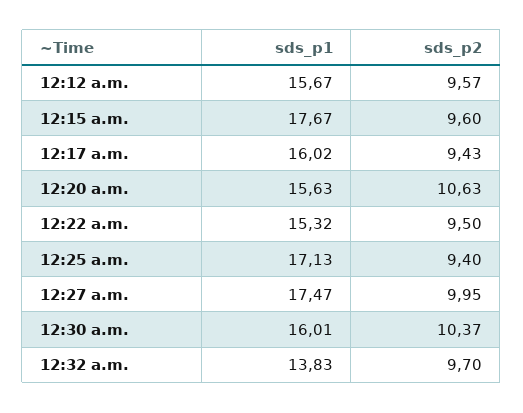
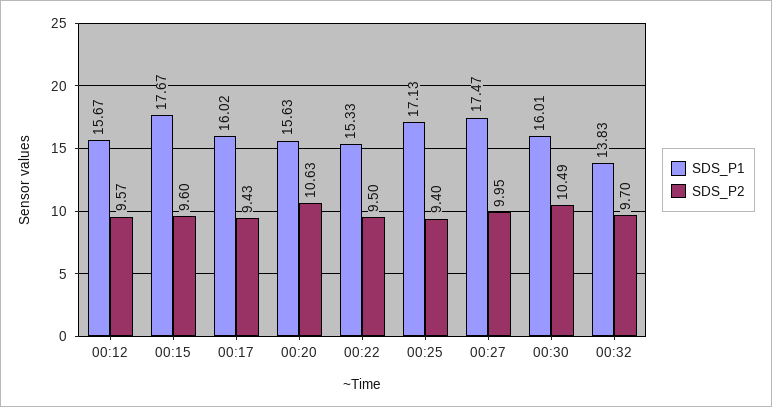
  {
    "sds_p1": {
      "12:12 a.m.": 15.67,
      "12:15 a.m.": 17.67,
      "12:17 a.m.": 16.02,
      "12:20 a.m.": 15.63,
-     "12:22 a.m.": 15.32,
+     "12:22 a.m.": 15.33,
      "12:25 a.m.": 17.13,
      "12:27 a.m.": 17.47,
      "12:30 a.m.": 16.01,
      "12:32 a.m.": 13.83
    },
    "sds_p2": {
      "12:12 a.m.": 9.57,
      "12:15 a.m.": 9.6,
      "12:17 a.m.": 9.43,
      "12:20 a.m.": 10.63,
      "12:22 a.m.": 9.5,
      "12:25 a.m.": 9.4,
      "12:27 a.m.": 9.95,
-     "12:30 a.m.": 10.37,
+     "12:30 a.m.": 10.49,
      "12:32 a.m.": 9.7
    }
  }

